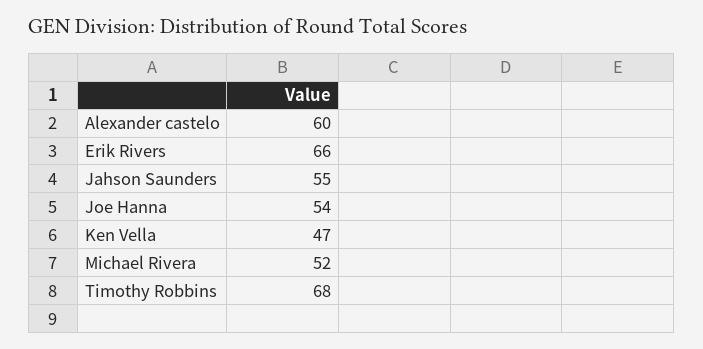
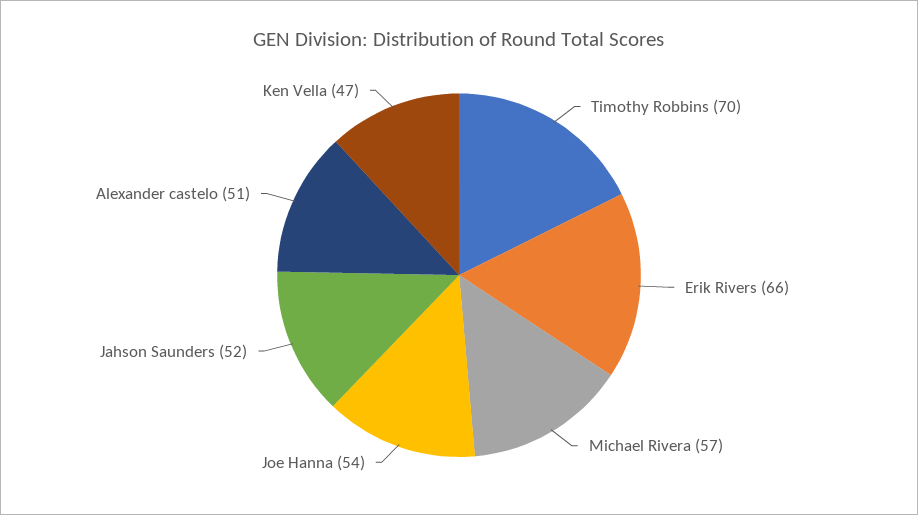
  {
-   "Alexander castelo": 60,
+   "Alexander castelo": 51,
    "Erik Rivers": 66,
-   "Jahson Saunders": 55,
+   "Jahson Saunders": 52,
    "Joe Hanna": 54,
    "Ken Vella": 47,
-   "Michael Rivera": 52,
+   "Michael Rivera": 57,
-   "Timothy Robbins": 68
+   "Timothy Robbins": 70
  }

